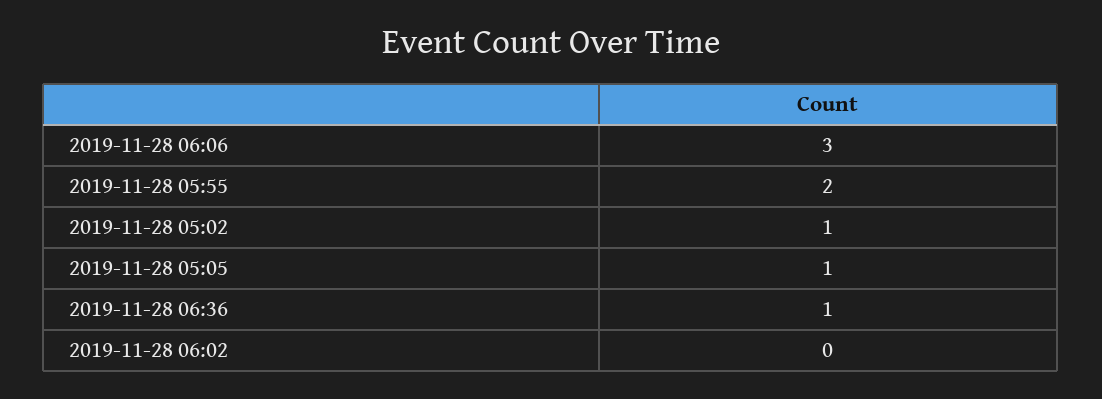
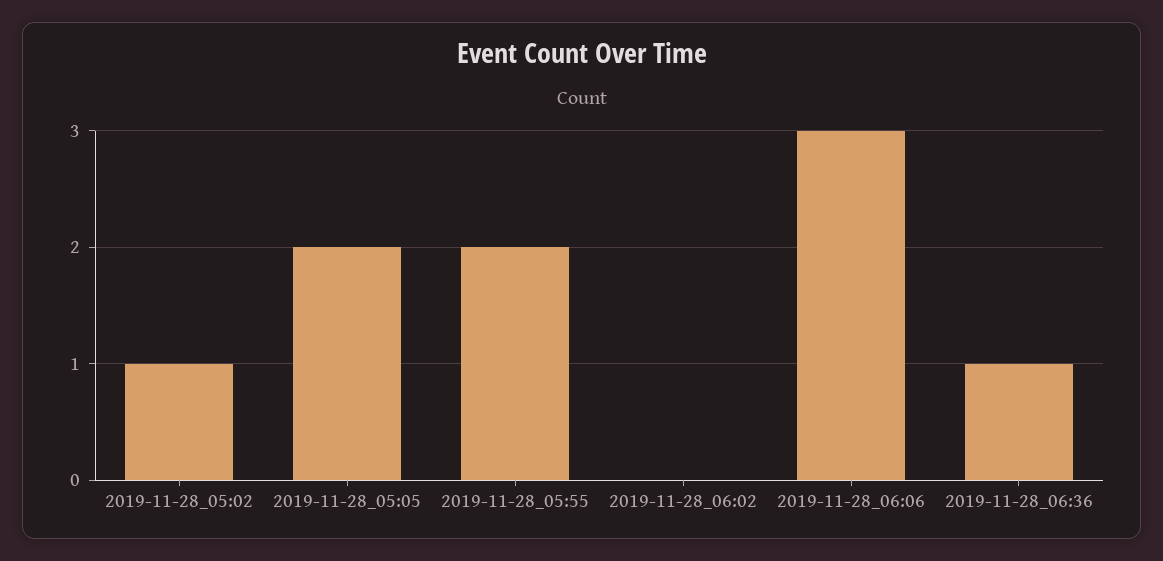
  {
    "2019-11-28 06:06": 3,
    "2019-11-28 05:55": 2,
    "2019-11-28 05:02": 1,
-   "2019-11-28 05:05": 1,
+   "2019-11-28 05:05": 2,
    "2019-11-28 06:36": 1,
    "2019-11-28 06:02": 0
  }

